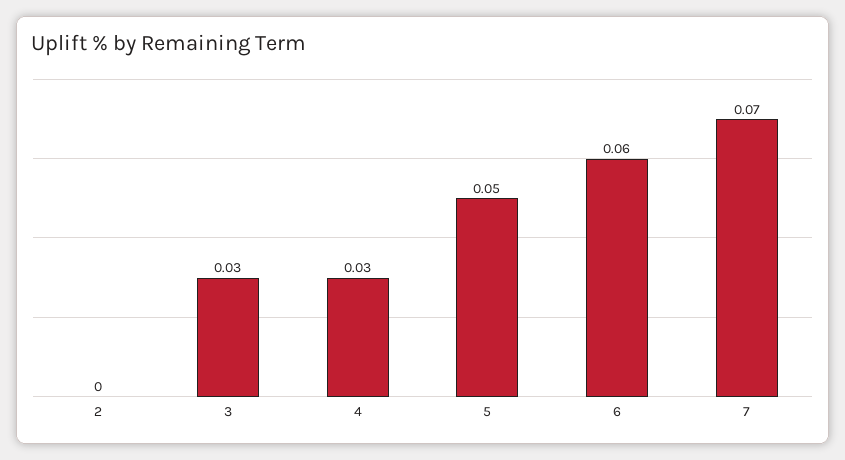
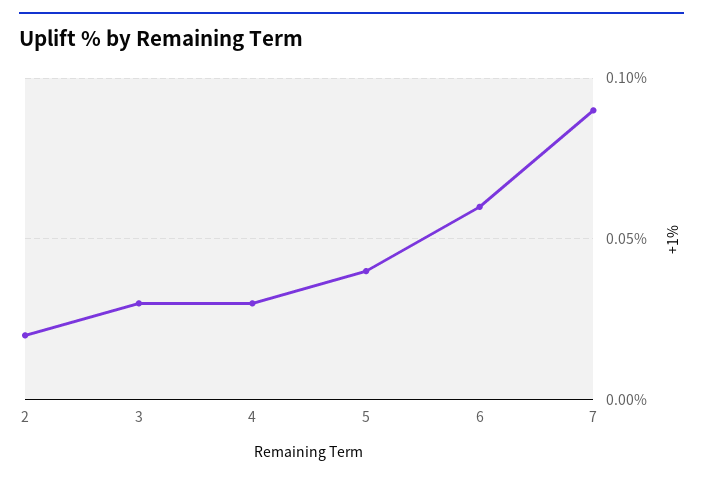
  {
-   "2": 0,
+   "2": 0.02,
    "3": 0.03,
    "4": 0.03,
-   "5": 0.05,
+   "5": 0.04,
    "6": 0.06,
-   "7": 0.07
+   "7": 0.09
  }

